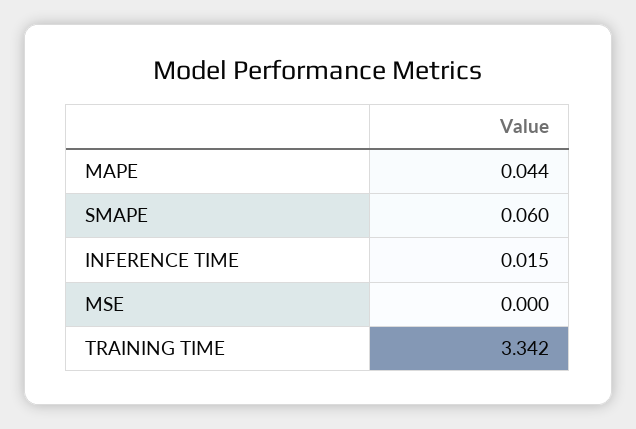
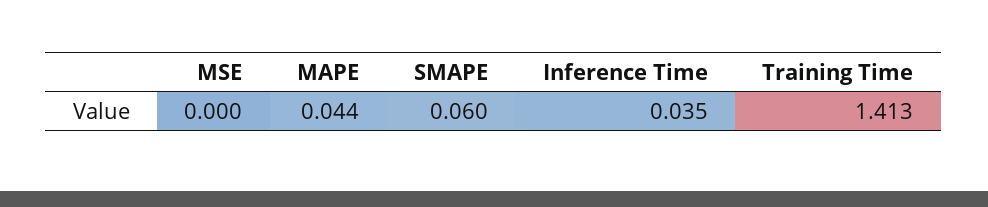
  {
    "MAPE": 0.044,
    "SMAPE": 0.06,
-   "INFERENCE TIME": 0.015,
+   "INFERENCE TIME": 0.035,
    "MSE": 0,
-   "TRAINING TIME": 3.342
+   "TRAINING TIME": 1.413
  }

